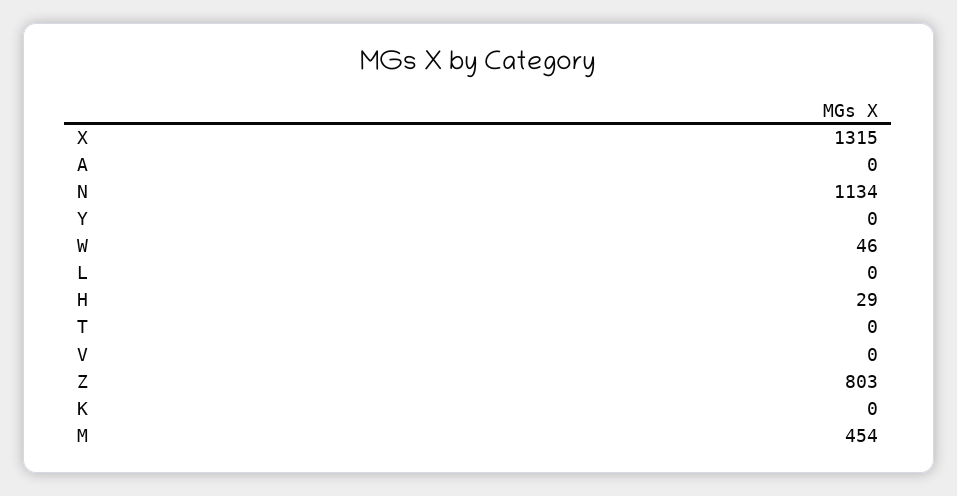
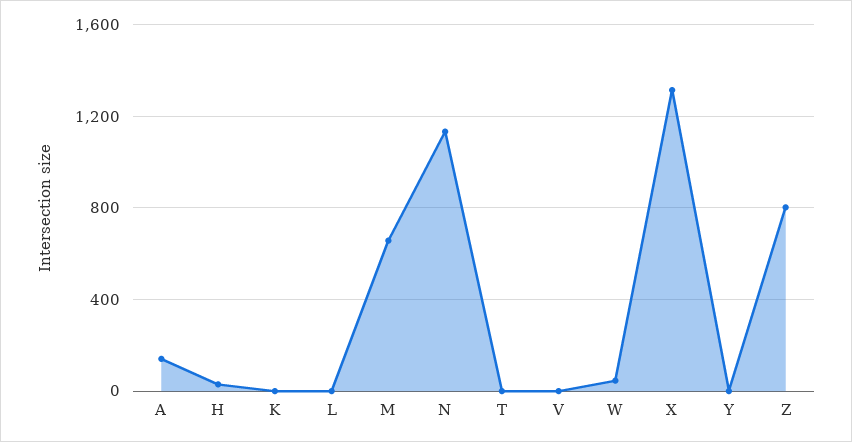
  {
    "X": 1315,
-   "A": 0,
+   "A": 150,
    "N": 1134,
    "Y": 0,
    "W": 46,
    "L": 0,
    "H": 29,
    "T": 0,
    "V": 0,
    "Z": 803,
    "K": 0,
-   "M": 454
+   "M": 650
  }

